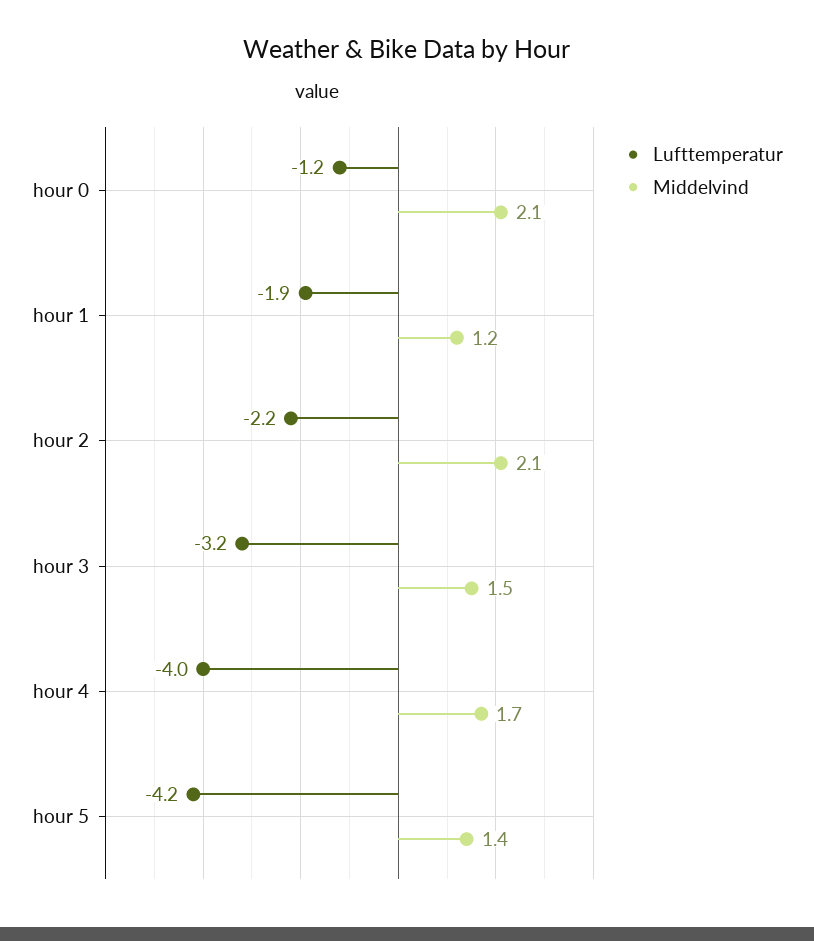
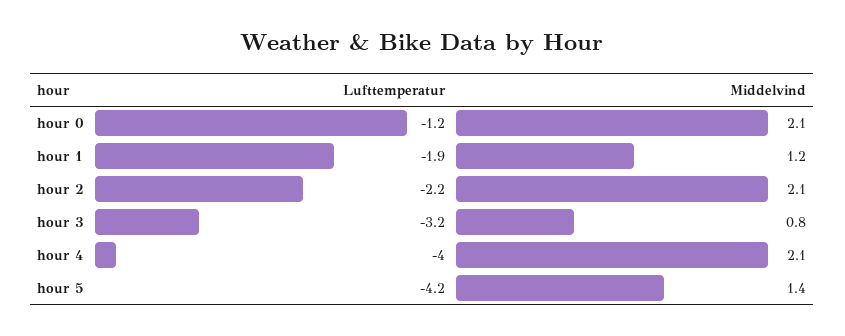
  {
    "Lufttemperatur": {
      "hour 0": -1.2,
      "hour 1": -1.9,
      "hour 2": -2.2,
      "hour 3": -3.2,
      "hour 4": -4,
      "hour 5": -4.2
    },
    "Middelvind": {
      "hour 0": 2.1,
      "hour 1": 1.2,
      "hour 2": 2.1,
-     "hour 3": 1.5,
+     "hour 3": 0.8,
-     "hour 4": 1.7,
+     "hour 4": 2.1,
      "hour 5": 1.4
    }
  }

